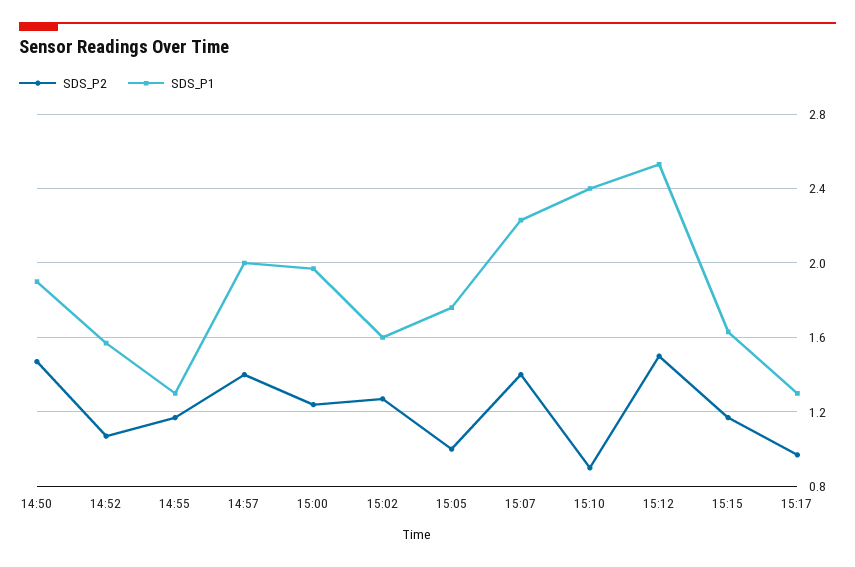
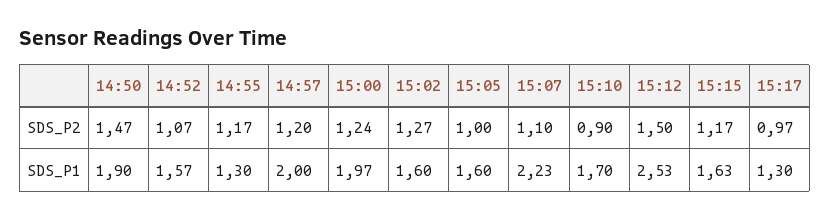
  {
    "SDS_P2": {
      "14:50": 1.47,
      "14:52": 1.07,
      "14:55": 1.17,
-     "14:57": 1.4,
+     "14:57": 1.2,
      "15:00": 1.24,
      "15:02": 1.27,
      "15:05": 1,
-     "15:07": 1.4,
+     "15:07": 1.1,
      "15:10": 0.9,
      "15:12": 1.5,
      "15:15": 1.17,
      "15:17": 0.97
    },
    "SDS_P1": {
      "14:50": 1.9,
      "14:52": 1.57,
      "14:55": 1.3,
      "14:57": 2,
      "15:00": 1.97,
      "15:02": 1.6,
-     "15:05": 1.75,
+     "15:05": 1.6,
      "15:07": 2.23,
-     "15:10": 2.4,
+     "15:10": 1.7,
      "15:12": 2.53,
      "15:15": 1.63,
      "15:17": 1.3
    }
  }

